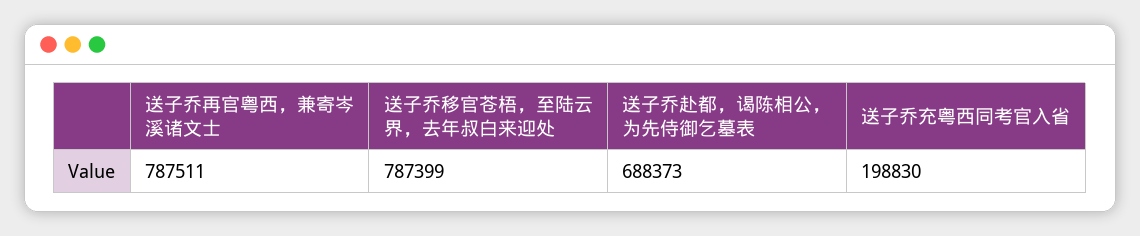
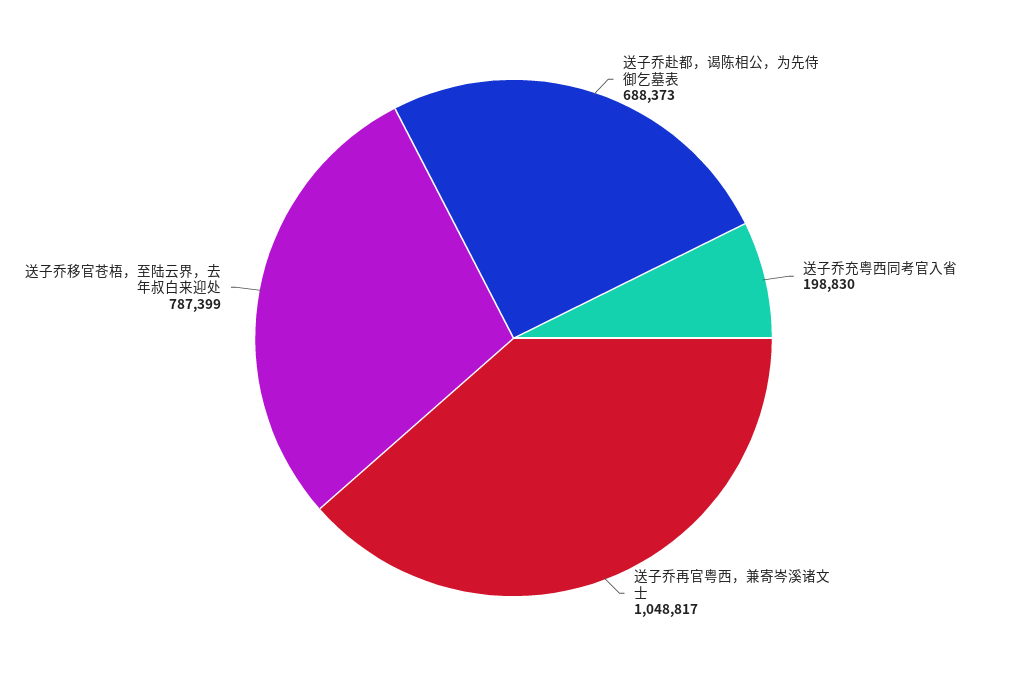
  {
-   "送子乔再官粤西，兼寄岑溪诸文士": 787511,
+   "送子乔再官粤西，兼寄岑溪诸文士": 1048817,
    "送子乔移官苍梧，至陆云界，去年叔白来迎处": 787399,
    "送子乔赴都，谒陈相公，为先侍御乞墓表": 688373,
    "送子乔充粤西同考官入省": 198830
  }

